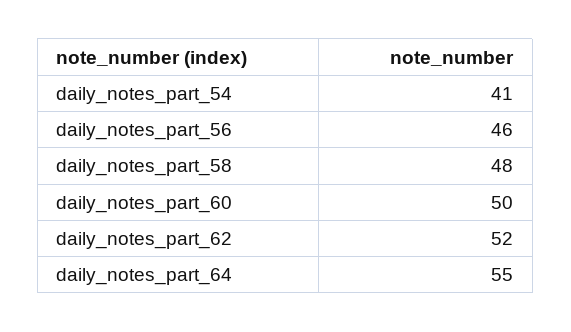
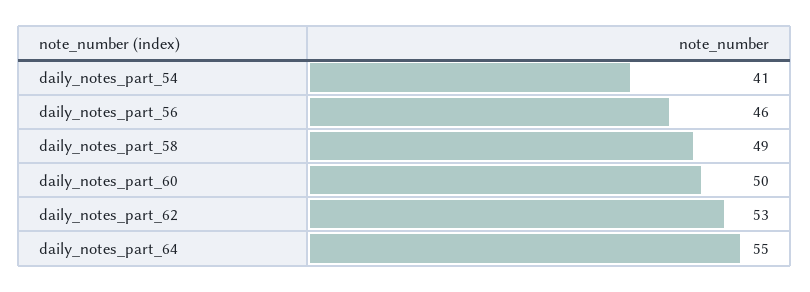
  {
    "daily_notes_part_54": 41,
    "daily_notes_part_56": 46,
-   "daily_notes_part_58": 48,
+   "daily_notes_part_58": 49,
    "daily_notes_part_60": 50,
-   "daily_notes_part_62": 52,
+   "daily_notes_part_62": 53,
    "daily_notes_part_64": 55
  }

